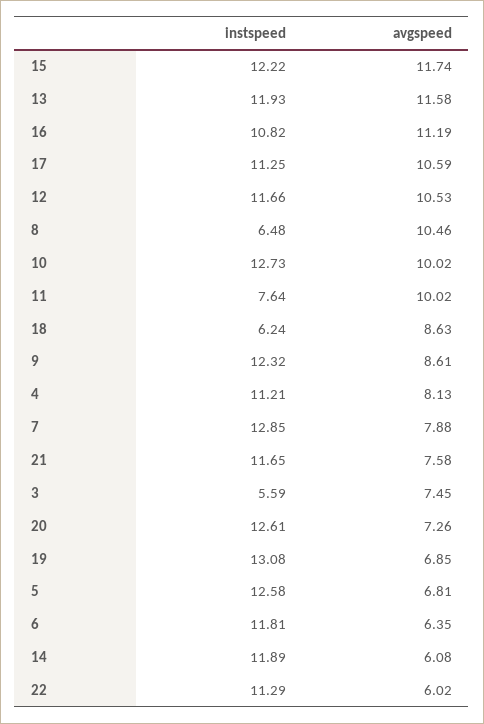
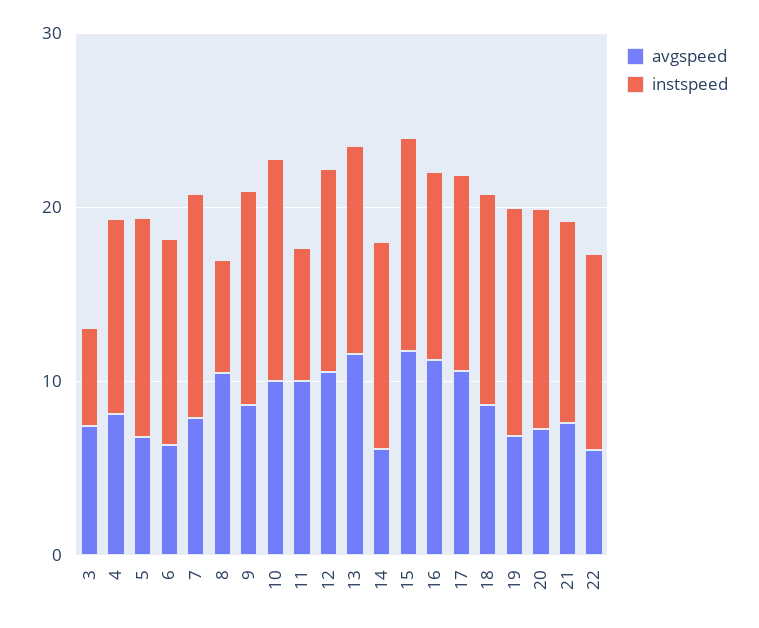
  {
    "instspeed": {
      "15": 12.22,
      "13": 11.93,
      "16": 10.82,
      "17": 11.25,
      "12": 11.66,
      "8": 6.48,
      "10": 12.73,
      "11": 7.64,
-     "18": 6.24,
+     "18": 12,
      "9": 12.32,
      "4": 11.21,
      "7": 12.85,
      "21": 11.65,
      "3": 5.59,
      "20": 12.61,
      "19": 13.08,
      "5": 12.58,
      "6": 11.81,
      "14": 11.89,
      "22": 11.29
    },
    "avgspeed": {
      "15": 11.74,
      "13": 11.58,
      "16": 11.19,
      "17": 10.59,
      "12": 10.53,
      "8": 10.46,
      "10": 10.02,
      "11": 10.02,
      "18": 8.63,
      "9": 8.61,
      "4": 8.13,
      "7": 7.88,
      "21": 7.58,
      "3": 7.45,
      "20": 7.26,
      "19": 6.85,
      "5": 6.81,
      "6": 6.35,
      "14": 6.08,
      "22": 6.02
    }
  }

